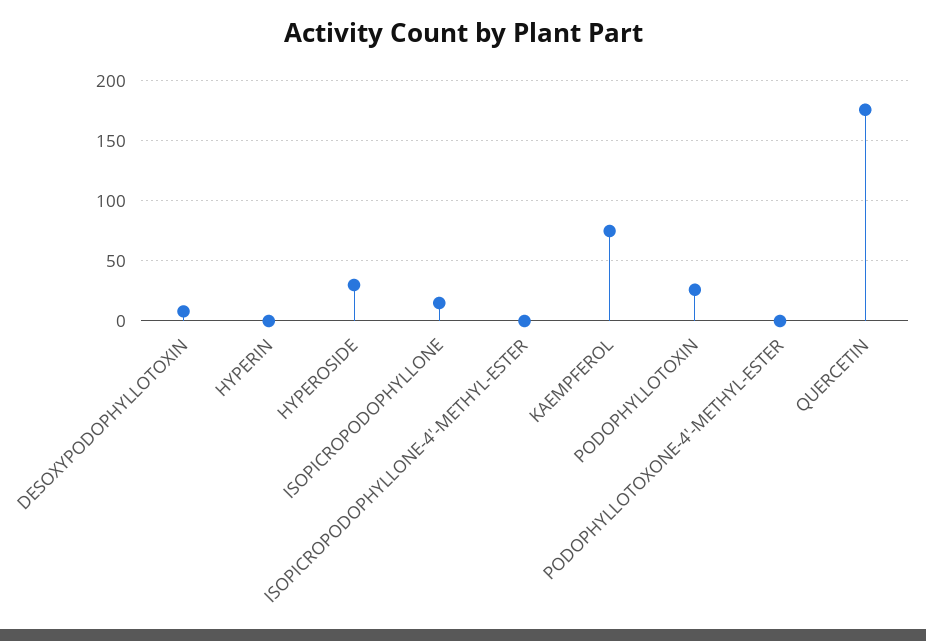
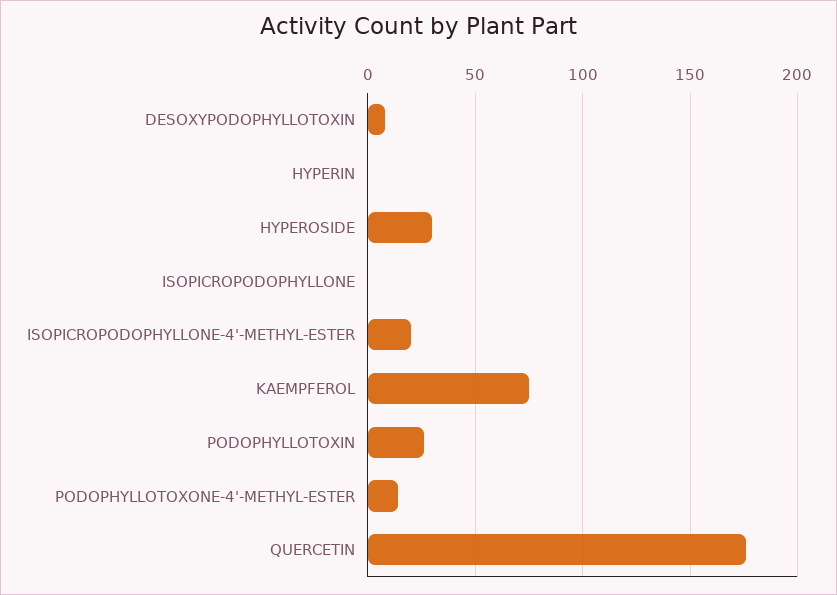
  {
    "DESOXYPODOPHYLLOTOXIN": 10,
    "HYPERIN": 0,
    "HYPEROSIDE": 30,
-   "ISOPICROPODOPHYLLONE": 15,
+   "ISOPICROPODOPHYLLONE": 0,
-   "ISOPICROPODOPHYLLONE-4'-METHYL-ESTER": 0,
+   "ISOPICROPODOPHYLLONE-4'-METHYL-ESTER": 20,
    "KAEMPFEROL": 75,
    "PODOPHYLLOTOXIN": 25,
-   "PODOPHYLLOTOXONE-4'-METHYL-ESTER": 0,
+   "PODOPHYLLOTOXONE-4'-METHYL-ESTER": 15,
    "QUERCETIN": 175
  }

